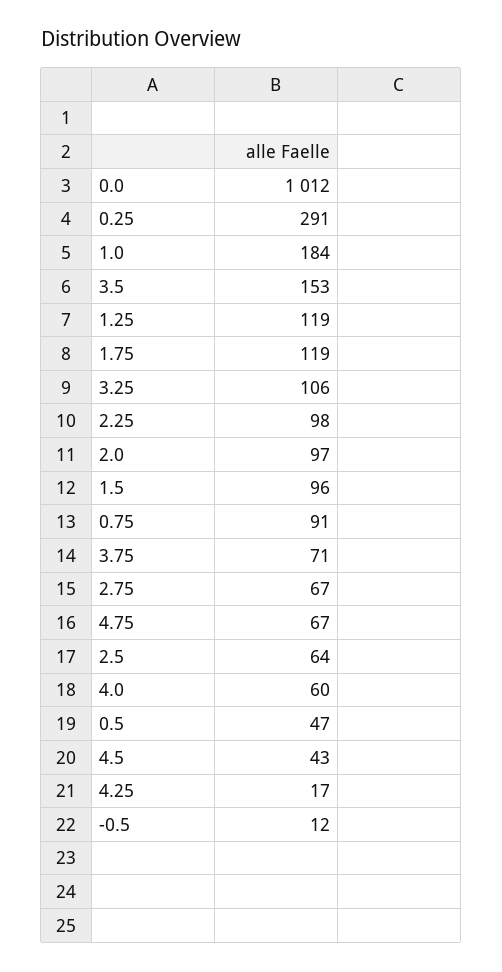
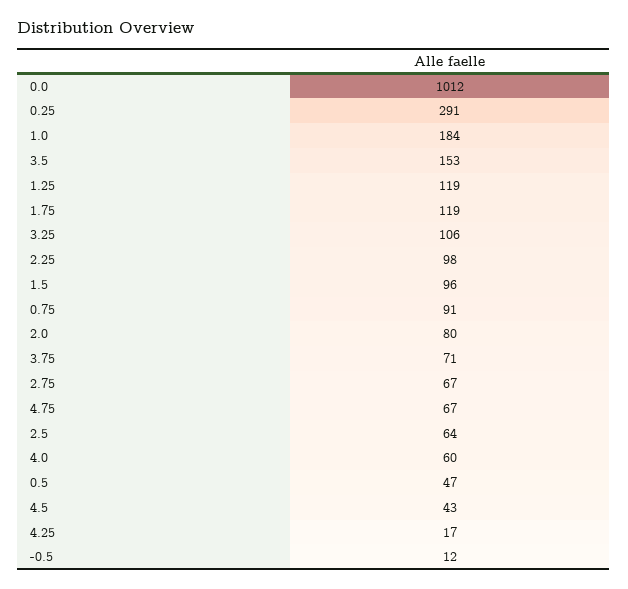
  {
    "0.0": 1012,
    "0.25": 291,
    "1.0": 184,
    "3.5": 153,
    "1.25": 119,
    "1.75": 119,
    "3.25": 106,
    "2.25": 98,
-   "2.0": 97,
+   "2.0": 80,
    "1.5": 96,
    "0.75": 91,
    "3.75": 71,
    "2.75": 67,
    "4.75": 67,
    "2.5": 64,
    "4.0": 60,
    "0.5": 47,
    "4.5": 43,
    "4.25": 17,
    "-0.5": 12
  }

